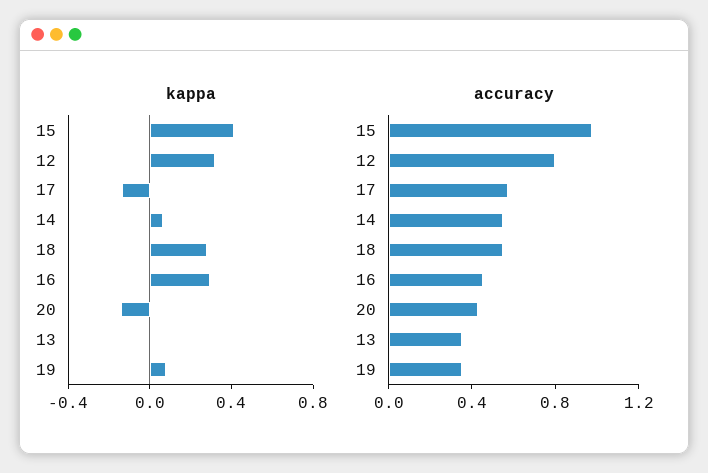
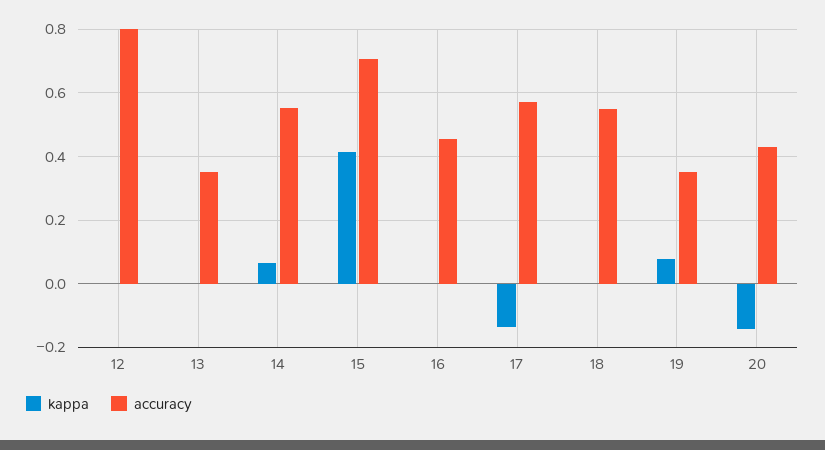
  {
    "kappa": {
      "15": 0.42,
-     "12": 0.3,
+     "12": 0,
      "17": -0.14,
      "14": 0.06,
-     "18": 0.3,
+     "18": 0,
-     "16": 0.3,
+     "16": 0,
      "20": -0.14,
      "13": 0,
      "19": 0.08
    },
    "accuracy": {
-     "15": 1,
+     "15": 0.7,
      "12": 0.8,
      "17": 0.58,
      "14": 0.56,
      "18": 0.56,
      "16": 0.46,
      "20": 0.42,
      "13": 0.36,
      "19": 0.36
    }
  }

